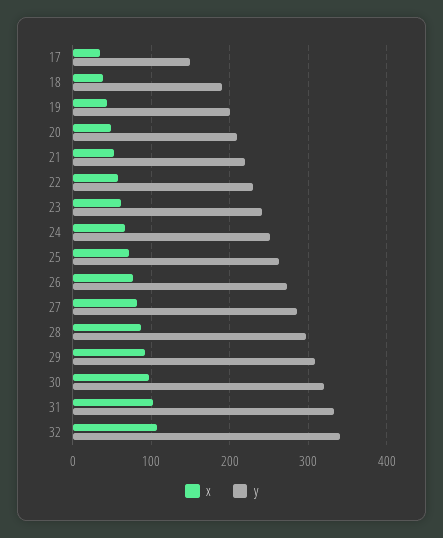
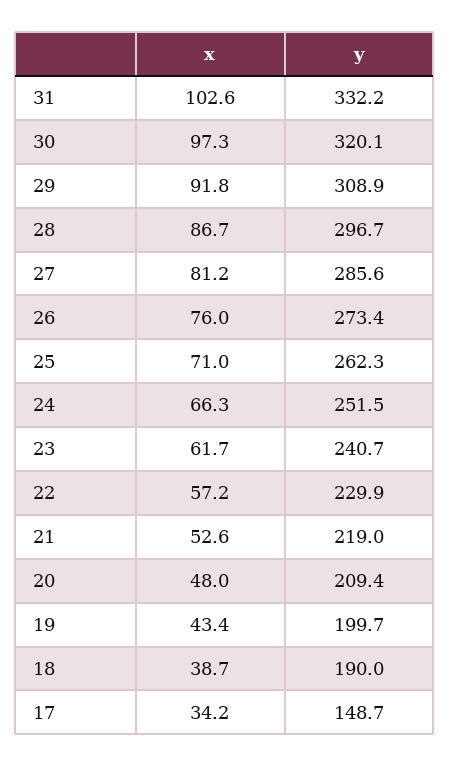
  {
    "x": {
      "17": 34.2,
      "18": 38.7,
      "19": 43.4,
      "20": 48,
      "21": 52.6,
      "22": 57.2,
      "23": 61.7,
      "24": 66.3,
      "25": 71,
      "26": 76,
      "27": 81.2,
      "28": 86.7,
      "29": 91.8,
      "30": 97.3,
-     "31": 102.6,
+     "31": 102.6
-     "32": 110
    },
    "y": {
      "17": 148.7,
      "18": 190,
      "19": 199.7,
      "20": 209.4,
      "21": 219,
      "22": 229.9,
      "23": 240.7,
      "24": 251.5,
      "25": 262.3,
      "26": 273.4,
      "27": 285.6,
      "28": 296.7,
      "29": 308.9,
      "30": 320.1,
-     "31": 332.2,
+     "31": 332.2
-     "32": 340
    }
  }

